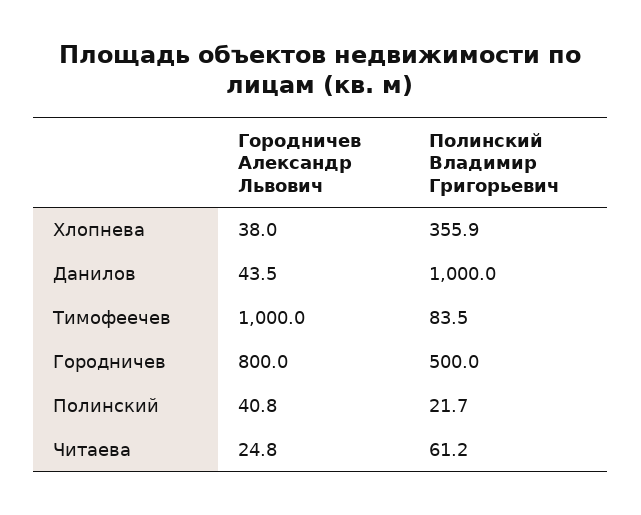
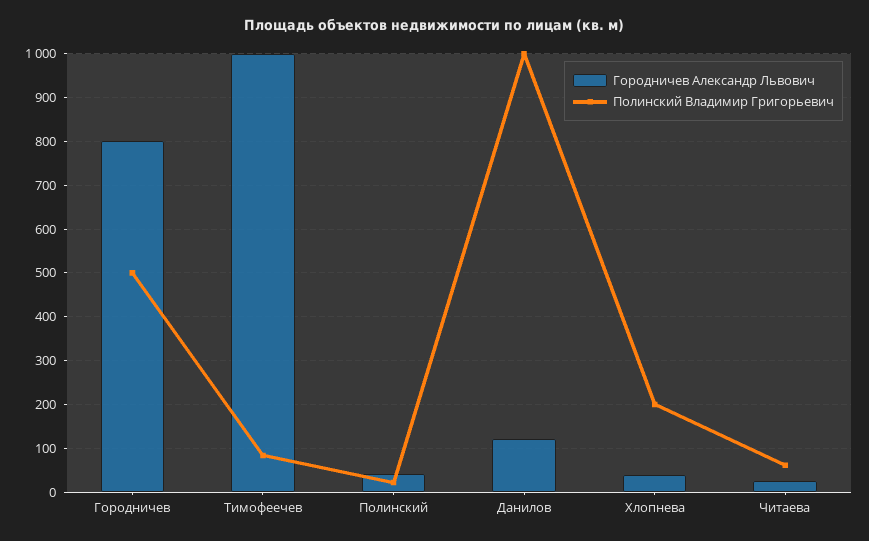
  {
    "Городничев Александр Львович": {
      "Хлопнева": 38,
-     "Данилов": 43.5,
+     "Данилов": 120,
      "Тимофеечев": 1000,
      "Городничев": 800,
      "Полинский": 40.8,
      "Читаева": 24.8
    },
    "Полинский Владимир Григорьевич": {
-     "Хлопнева": 355.9,
+     "Хлопнева": 200,
      "Данилов": 1000,
      "Тимофеечев": 83.5,
      "Городничев": 500,
      "Полинский": 21.7,
      "Читаева": 61.2
    }
  }

